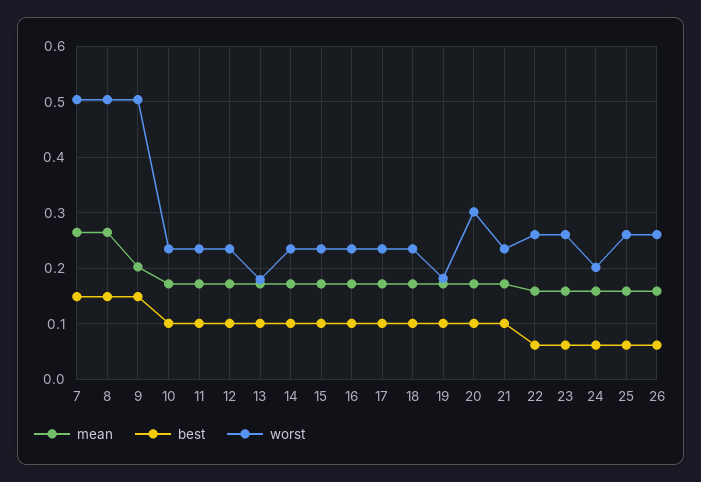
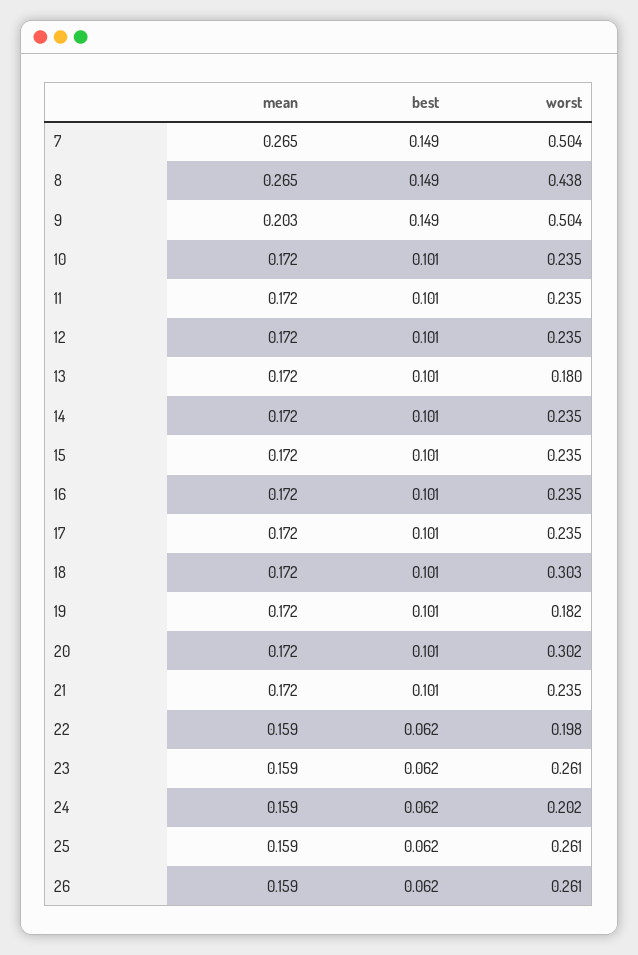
  {
    "mean": {
      "7": 0.265,
      "8": 0.265,
      "9": 0.203,
      "10": 0.172,
      "11": 0.172,
      "12": 0.172,
      "13": 0.172,
      "14": 0.172,
      "15": 0.172,
      "16": 0.172,
      "17": 0.172,
      "18": 0.172,
      "19": 0.172,
      "20": 0.172,
      "21": 0.172,
      "22": 0.159,
      "23": 0.159,
      "24": 0.159,
      "25": 0.159,
      "26": 0.159
    },
    "best": {
      "7": 0.149,
      "8": 0.149,
      "9": 0.149,
      "10": 0.101,
      "11": 0.101,
      "12": 0.101,
      "13": 0.101,
      "14": 0.101,
      "15": 0.101,
      "16": 0.101,
      "17": 0.101,
      "18": 0.101,
      "19": 0.101,
      "20": 0.101,
      "21": 0.101,
      "22": 0.062,
      "23": 0.062,
      "24": 0.062,
      "25": 0.062,
      "26": 0.062
    },
    "worst": {
      "7": 0.504,
-     "8": 0.5,
+     "8": 0.438,
      "9": 0.504,
      "10": 0.235,
      "11": 0.235,
      "12": 0.235,
      "13": 0.18,
      "14": 0.235,
      "15": 0.235,
      "16": 0.235,
      "17": 0.235,
-     "18": 0.24,
+     "18": 0.303,
      "19": 0.182,
      "20": 0.302,
      "21": 0.235,
-     "22": 0.26,
+     "22": 0.198,
      "23": 0.261,
      "24": 0.202,
      "25": 0.261,
      "26": 0.261
    }
  }

